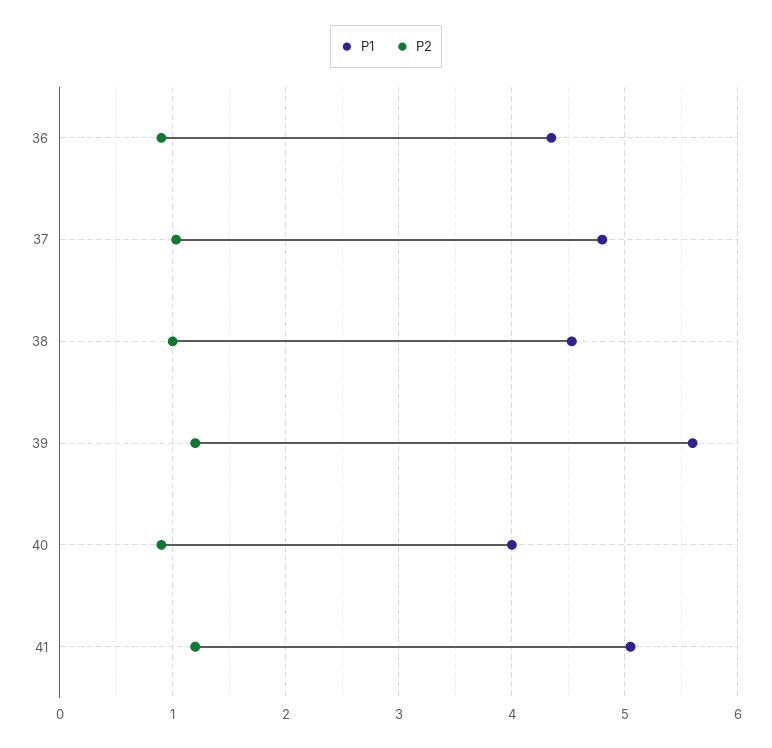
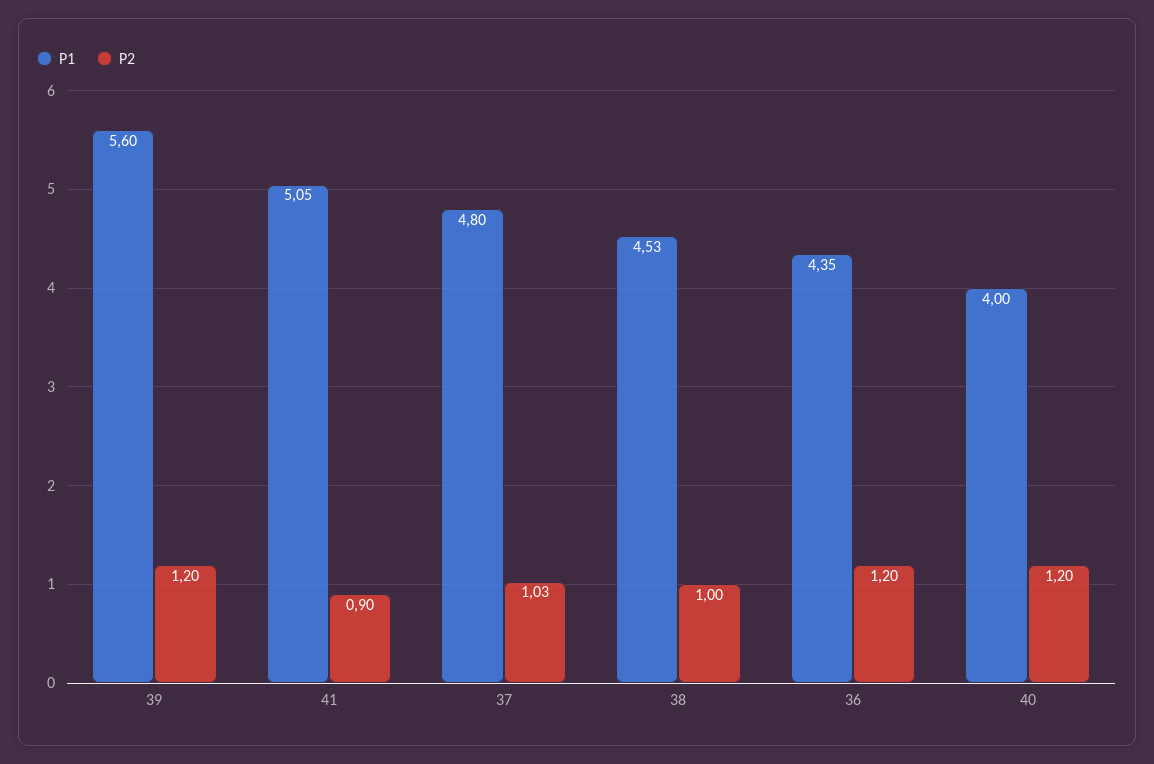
  {
    "P1": {
      "36": 4.35,
      "37": 4.8,
      "38": 4.53,
      "39": 5.6,
      "40": 4,
      "41": 5.05
    },
    "P2": {
-     "36": 0.9,
+     "36": 1.2,
      "37": 1.03,
      "38": 1,
      "39": 1.2,
-     "40": 0.9,
+     "40": 1.2,
-     "41": 1.2
+     "41": 0.9
    }
  }

